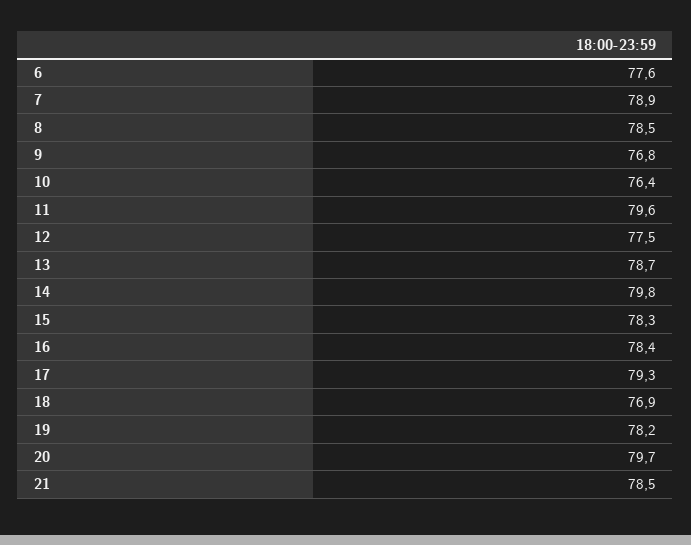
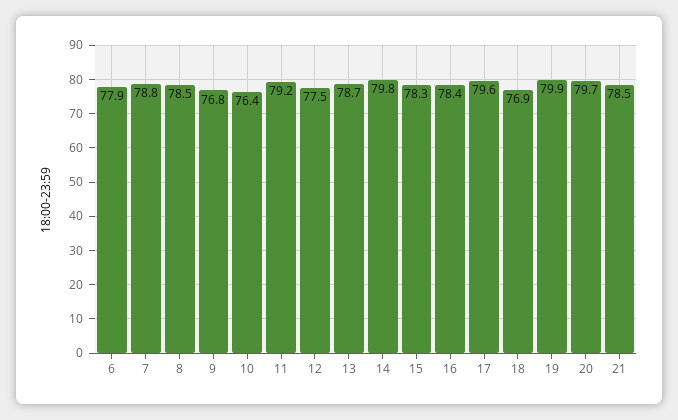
  {
-   "6": 77.6,
+   "6": 77.9,
-   "7": 78.9,
+   "7": 78.8,
    "8": 78.5,
    "9": 76.8,
    "10": 76.4,
-   "11": 79.6,
+   "11": 79.2,
    "12": 77.5,
    "13": 78.7,
    "14": 79.8,
    "15": 78.3,
    "16": 78.4,
-   "17": 79.3,
+   "17": 79.6,
    "18": 76.9,
-   "19": 78.2,
+   "19": 79.9,
    "20": 79.7,
    "21": 78.5
  }

